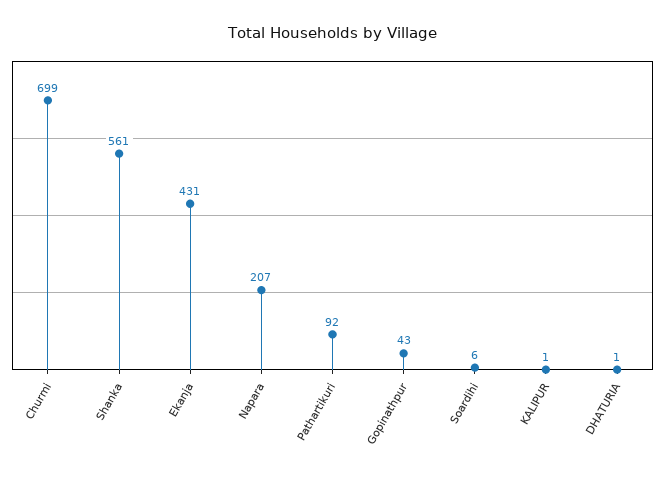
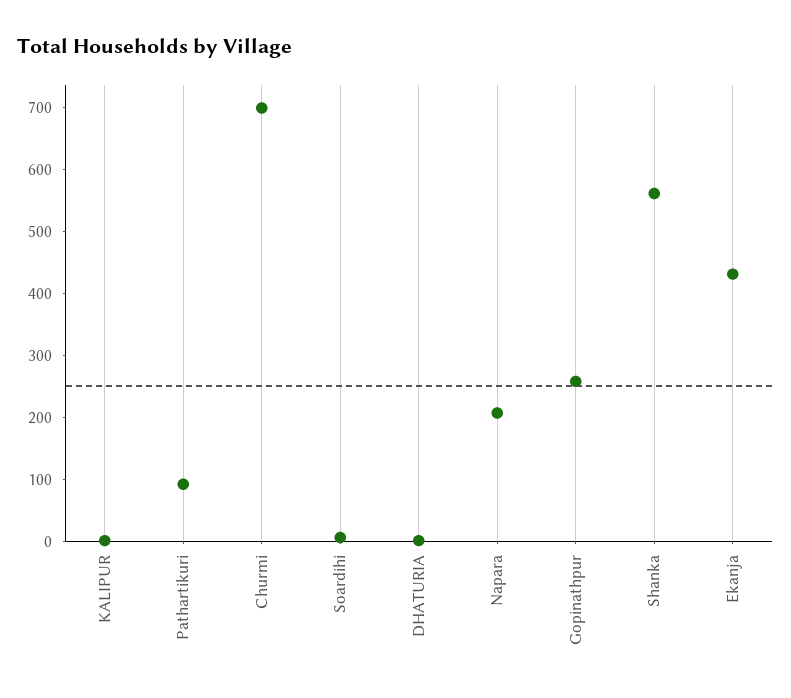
  {
    "Churmi": 699,
    "Shanka": 561,
    "Ekanja": 431,
    "Napara": 207,
    "Pathartikuri": 92,
-   "Gopinathpur": 43,
+   "Gopinathpur": 260,
    "Soardihi": 6,
    "KALIPUR": 1,
    "DHATURIA": 1
  }

